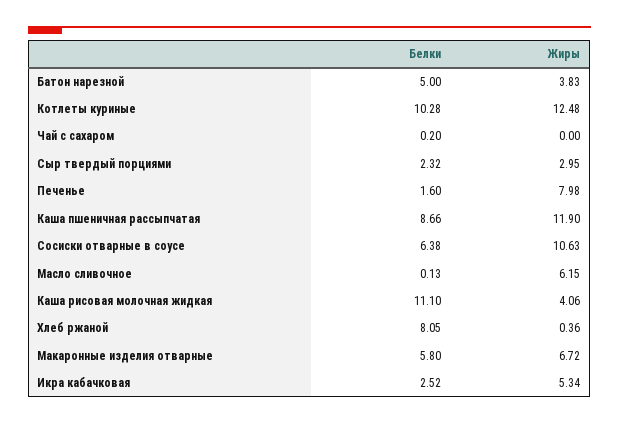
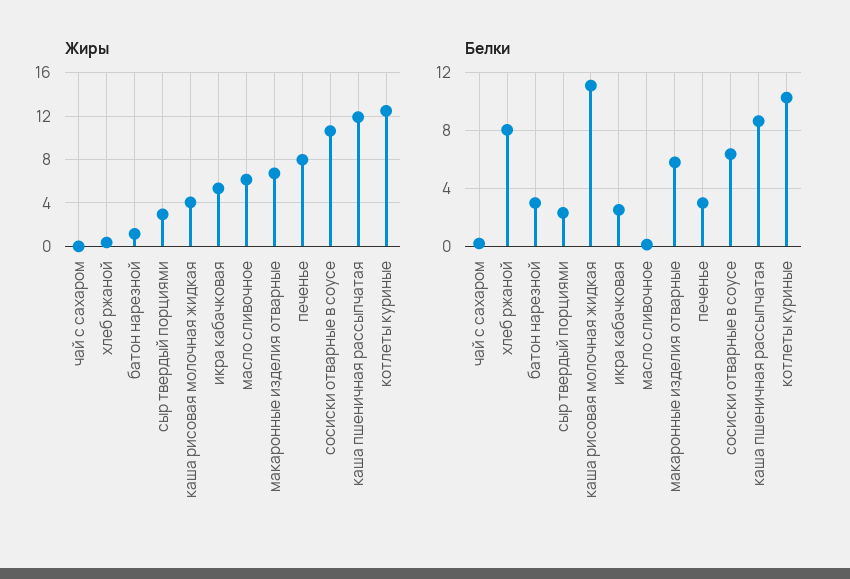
  {
    "Белки": {
-     "Батон нарезной": 5,
+     "Батон нарезной": 3,
      "Котлеты куриные": 10.28,
      "Чай с сахаром": 0.2,
      "Сыр твердый порциями": 2.32,
-     "Печенье": 1.6,
+     "Печенье": 3,
      "Каша пшеничная рассыпчатая": 8.66,
      "Сосиски отварные в соусе": 6.38,
      "Масло сливочное": 0.13,
      "Каша рисовая молочная жидкая": 11.1,
      "Хлеб ржаной": 8.05,
      "Макаронные изделия отварные": 5.8,
      "Икра кабачковая": 2.52
    },
    "Жиры": {
-     "Батон нарезной": 3.83,
+     "Батон нарезной": 1,
      "Котлеты куриные": 12.48,
      "Чай с сахаром": 0,
      "Сыр твердый порциями": 2.95,
      "Печенье": 7.98,
      "Каша пшеничная рассыпчатая": 11.9,
      "Сосиски отварные в соусе": 10.63,
      "Масло сливочное": 6.15,
      "Каша рисовая молочная жидкая": 4.06,
      "Хлеб ржаной": 0.36,
      "Макаронные изделия отварные": 6.72,
      "Икра кабачковая": 5.34
    }
  }

